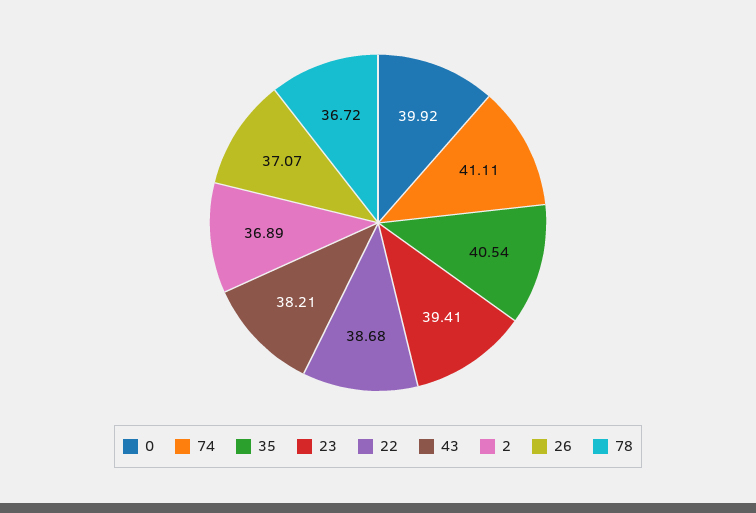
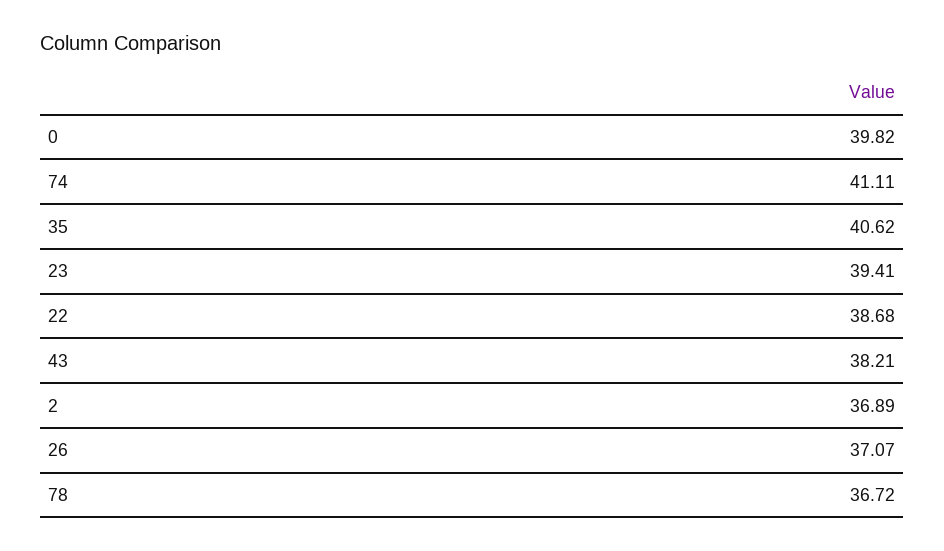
  {
-   "0": 39.92,
+   "0": 39.82,
    "74": 41.11,
-   "35": 40.54,
+   "35": 40.62,
    "23": 39.41,
    "22": 38.68,
    "43": 38.21,
    "2": 36.89,
    "26": 37.07,
    "78": 36.72
  }

